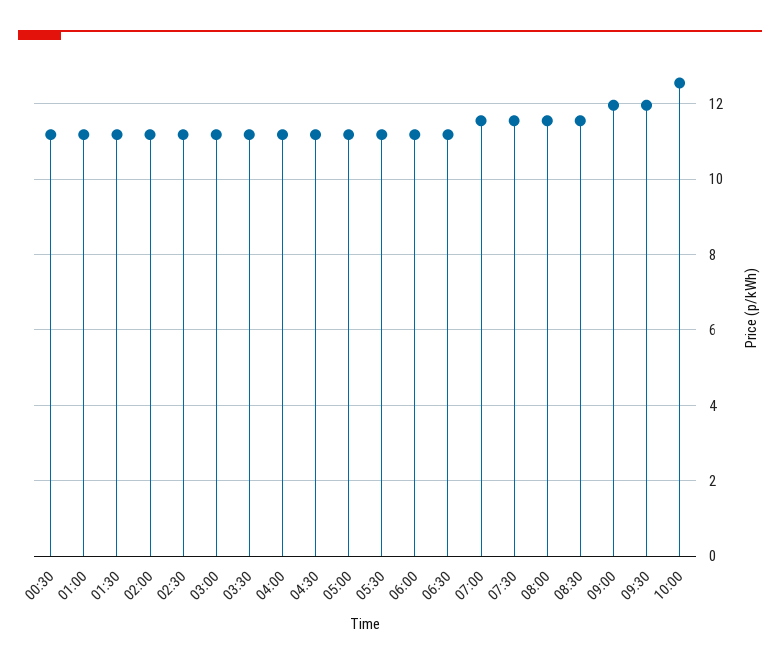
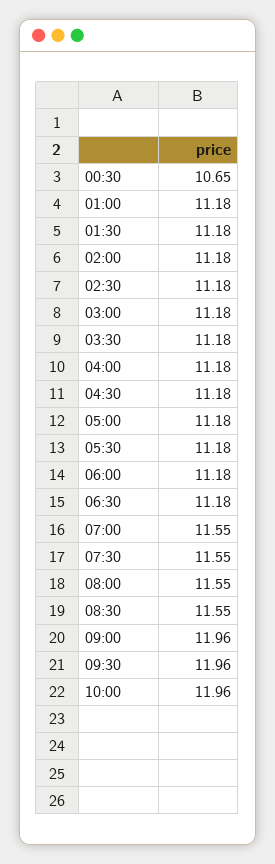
  {
-   "00:30": 11.2,
+   "00:30": 10.65,
    "01:00": 11.18,
    "01:30": 11.18,
    "02:00": 11.18,
    "02:30": 11.18,
    "03:00": 11.18,
    "03:30": 11.18,
    "04:00": 11.18,
    "04:30": 11.18,
    "05:00": 11.18,
    "05:30": 11.18,
    "06:00": 11.18,
    "06:30": 11.18,
    "07:00": 11.55,
    "07:30": 11.55,
    "08:00": 11.55,
    "08:30": 11.55,
    "09:00": 11.96,
    "09:30": 11.96,
-   "10:00": 12.6
+   "10:00": 11.96
  }

